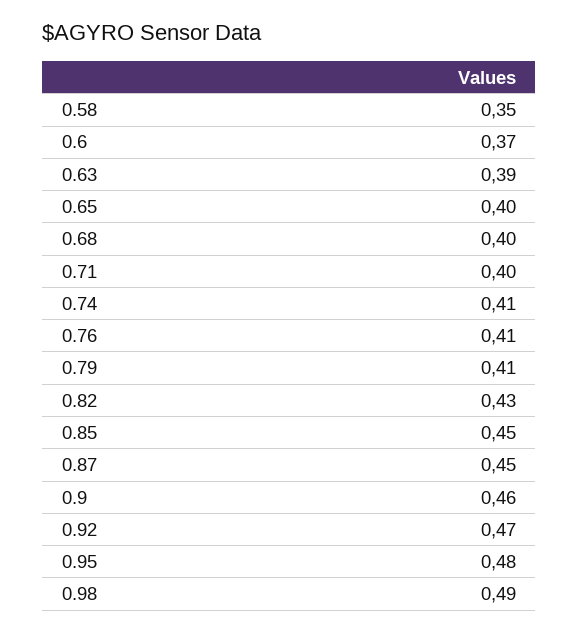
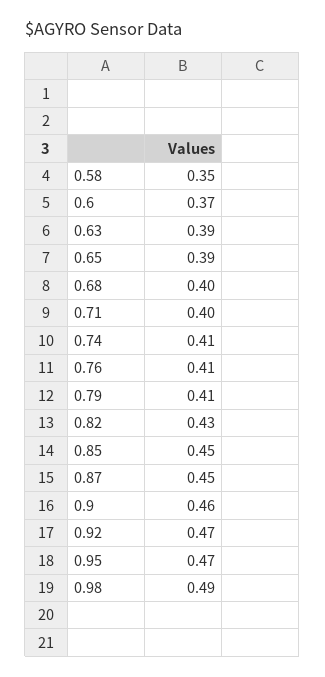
  {
    "0.58": 0.35,
    "0.6": 0.37,
    "0.63": 0.39,
-   "0.65": 0.4,
+   "0.65": 0.39,
    "0.68": 0.4,
    "0.71": 0.4,
    "0.74": 0.41,
    "0.76": 0.41,
    "0.79": 0.41,
    "0.82": 0.43,
    "0.85": 0.45,
    "0.87": 0.45,
    "0.9": 0.46,
    "0.92": 0.47,
-   "0.95": 0.48,
+   "0.95": 0.47,
    "0.98": 0.49
  }

